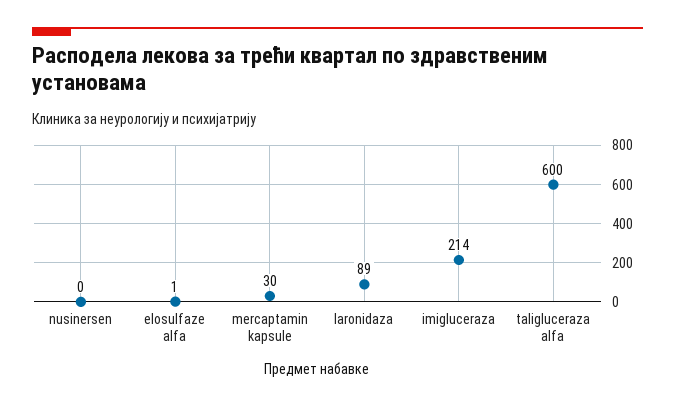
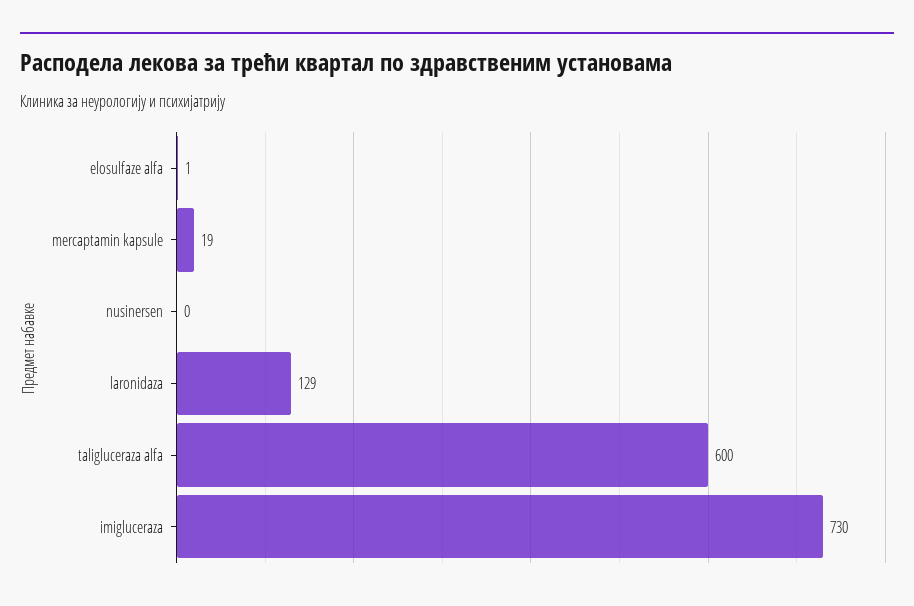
  {
    "nusinersen": 0,
    "elosulfaze alfa": 1,
-   "mercaptamin kapsule": 30,
+   "mercaptamin kapsule": 19,
-   "laronidaza": 89,
+   "laronidaza": 129,
-   "imigluceraza": 214,
+   "imigluceraza": 730,
    "taligluceraza alfa": 600
  }

